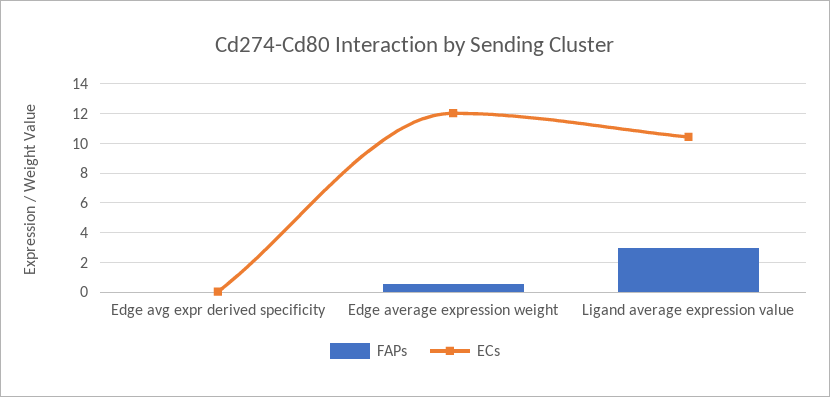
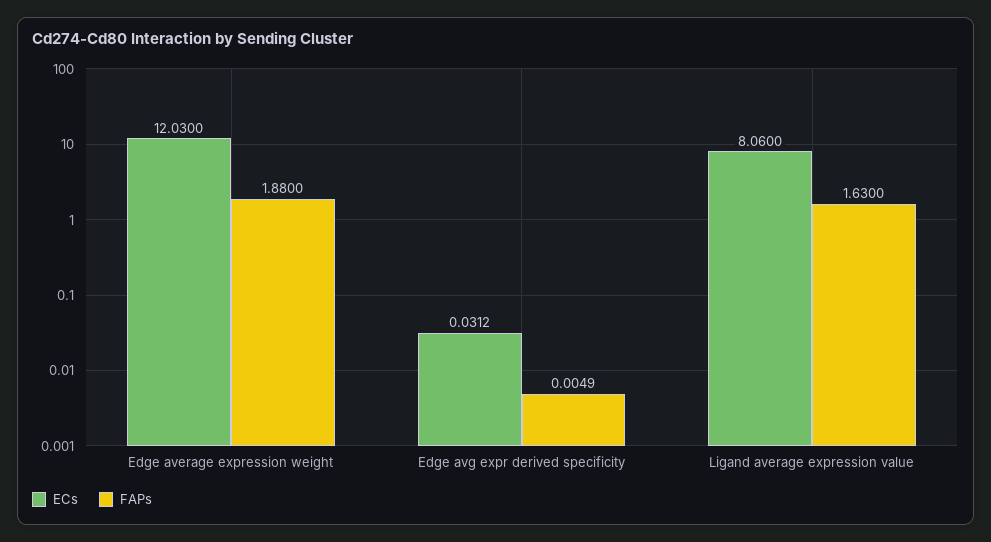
  {
    "FAPs": {
      "Edge avg expr derived specificity": 0.0049,
-     "Edge average expression weight": 0.5,
+     "Edge average expression weight": 1.88,
-     "Ligand average expression value": 3
+     "Ligand average expression value": 1.63
    },
    "ECs": {
      "Edge avg expr derived specificity": 0.0312,
      "Edge average expression weight": 12.03,
-     "Ligand average expression value": 10.5
+     "Ligand average expression value": 8.06
    }
  }

